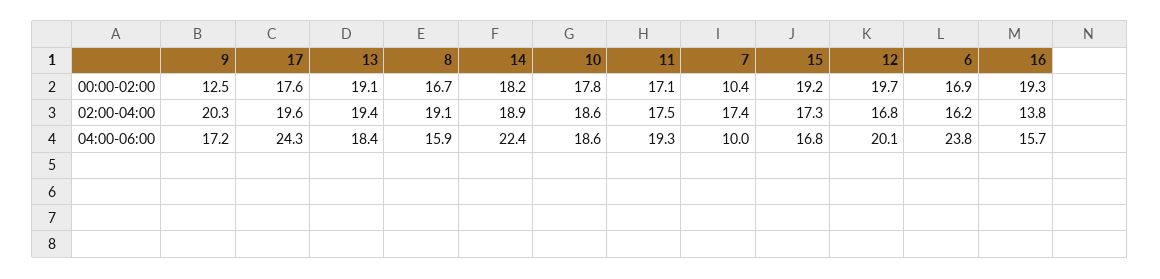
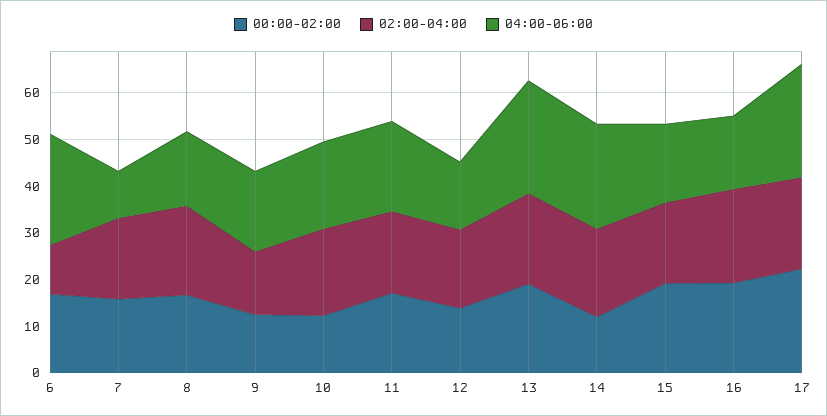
  {
    "00:00-02:00": {
      "9": 12.5,
-     "17": 17.6,
+     "17": 22,
      "13": 19.1,
      "8": 16.7,
-     "14": 18.2,
+     "14": 12,
-     "10": 17.8,
+     "10": 12,
      "11": 17.1,
-     "7": 10.4,
+     "7": 16,
      "15": 19.2,
-     "12": 19.7,
+     "12": 14,
      "6": 16.9,
      "16": 19.3
    },
    "02:00-04:00": {
-     "9": 20.3,
+     "9": 14,
      "17": 19.6,
      "13": 19.4,
      "8": 19.1,
      "14": 18.9,
      "10": 18.6,
      "11": 17.5,
      "7": 17.4,
      "15": 17.3,
      "12": 16.8,
-     "6": 16.2,
+     "6": 10,
-     "16": 13.8
+     "16": 20
    },
    "04:00-06:00": {
      "9": 17.2,
      "17": 24.3,
-     "13": 18.4,
+     "13": 24,
      "8": 15.9,
      "14": 22.4,
      "10": 18.6,
      "11": 19.3,
      "7": 10,
      "15": 16.8,
-     "12": 20.1,
+     "12": 14,
      "6": 23.8,
      "16": 15.7
    }
  }

